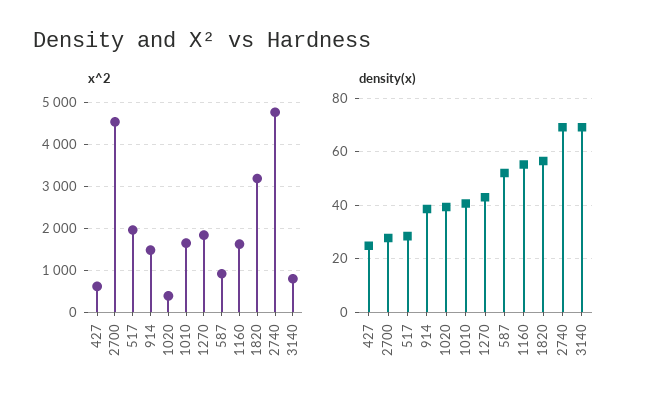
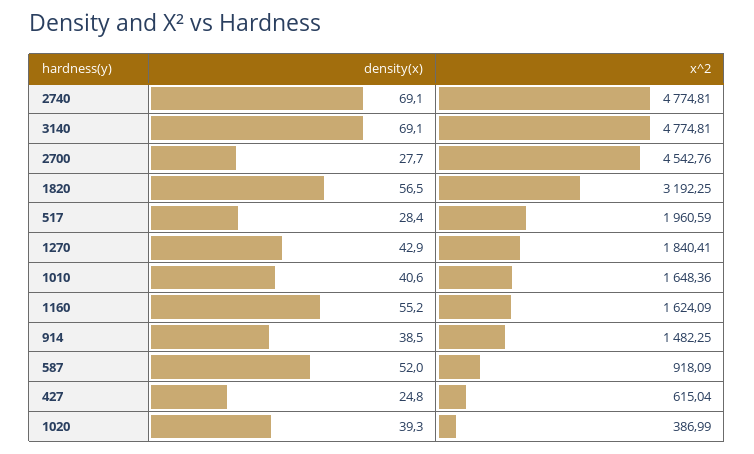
  {
    "x^2": {
      "427": 615.04,
      "2700": 4542.76,
      "517": 1960.59,
      "914": 1482.25,
      "1020": 386.99,
      "1010": 1648.36,
      "1270": 1840.41,
      "587": 918.09,
      "1160": 1624.09,
      "1820": 3192.25,
      "2740": 4774.81,
-     "3140": 800
+     "3140": 4774.81
    },
    "density(x)": {
      "427": 24.8,
      "2700": 27.7,
      "517": 28.4,
      "914": 38.5,
      "1020": 39.3,
      "1010": 40.6,
      "1270": 42.9,
      "587": 52,
      "1160": 55.2,
      "1820": 56.5,
      "2740": 69.1,
      "3140": 69.1
    }
  }

